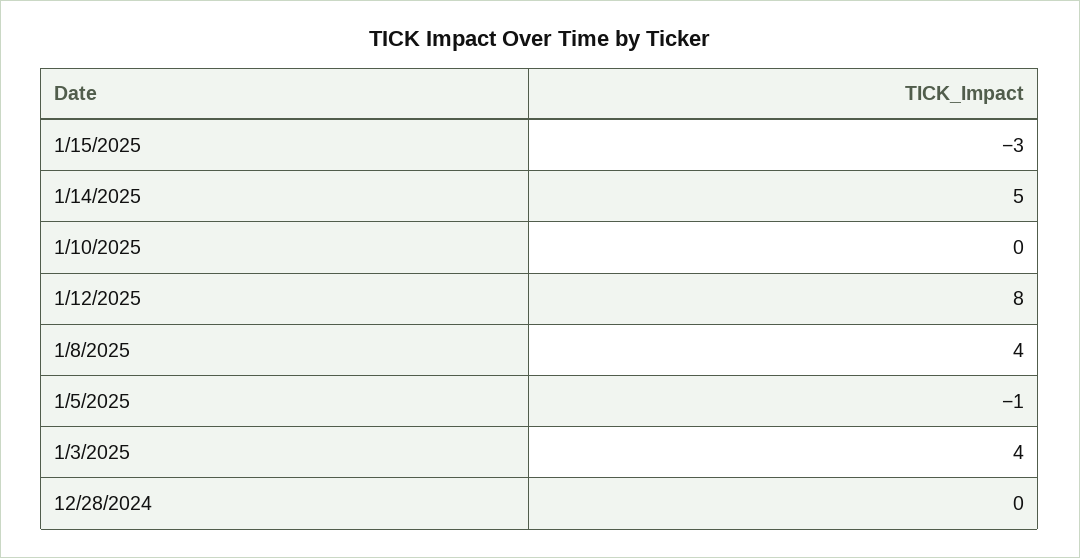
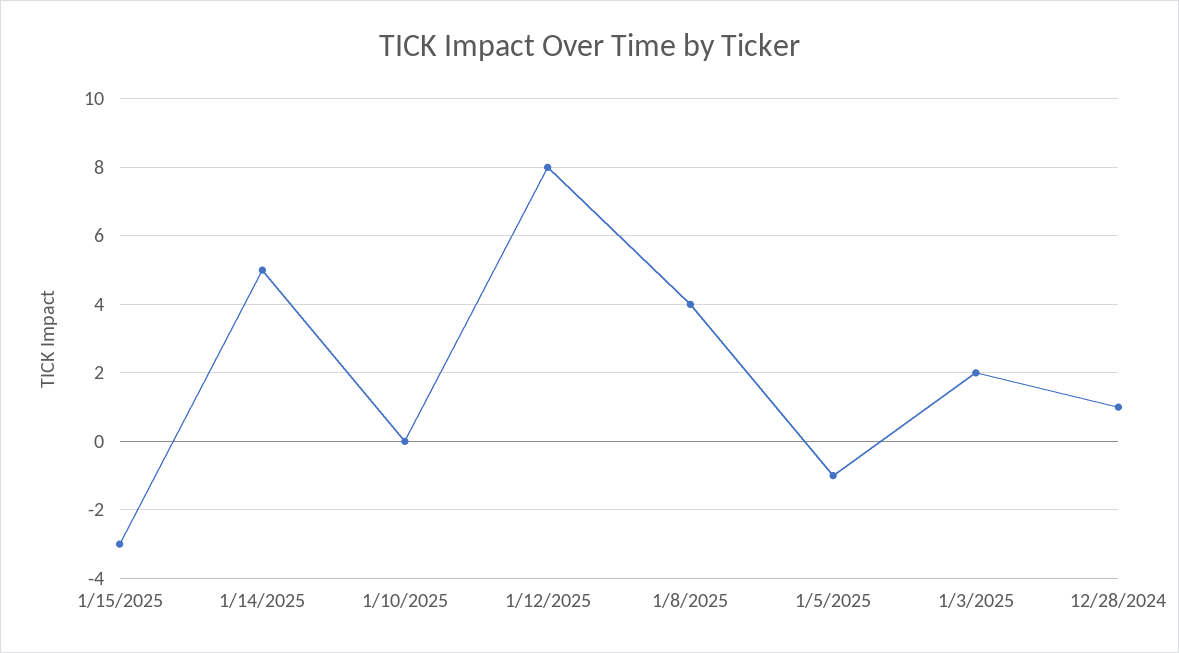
  {
    "1/15/2025": -3,
    "1/14/2025": 5,
    "1/10/2025": 0,
    "1/12/2025": 8,
    "1/8/2025": 4,
    "1/5/2025": -1,
-   "1/3/2025": 4,
+   "1/3/2025": 2,
-   "12/28/2024": 0
+   "12/28/2024": 1
  }

